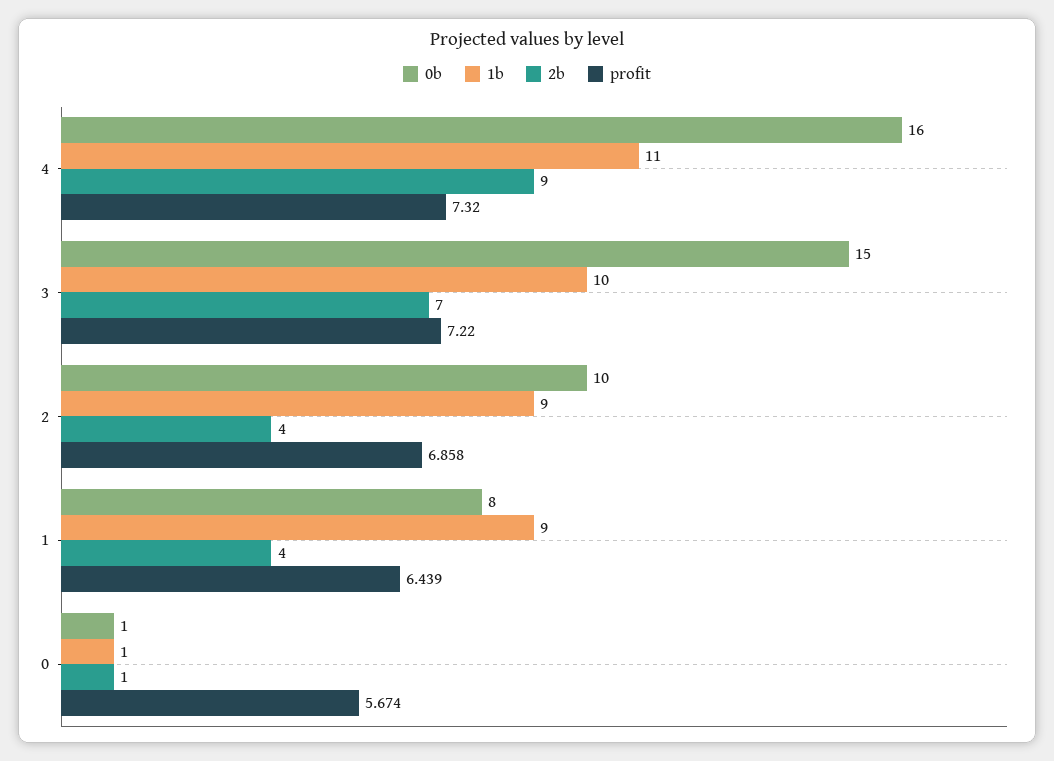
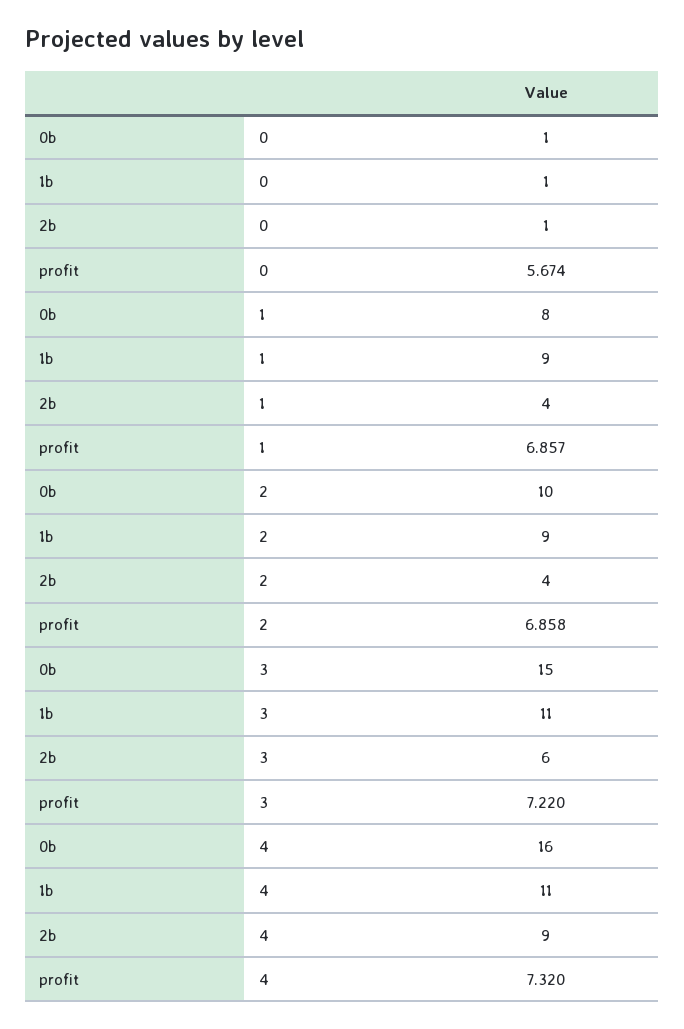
  {
    "0b": {
      "4": 16,
      "3": 15,
      "2": 10,
      "1": 8,
      "0": 1
    },
    "1b": {
      "4": 11,
-     "3": 10,
+     "3": 11,
      "2": 9,
      "1": 9,
      "0": 1
    },
    "2b": {
      "4": 9,
-     "3": 7,
+     "3": 6,
      "2": 4,
      "1": 4,
      "0": 1
    },
    "profit": {
      "4": 7.32,
      "3": 7.22,
      "2": 6.858,
-     "1": 6.439,
+     "1": 6.857,
      "0": 5.674
    }
  }

